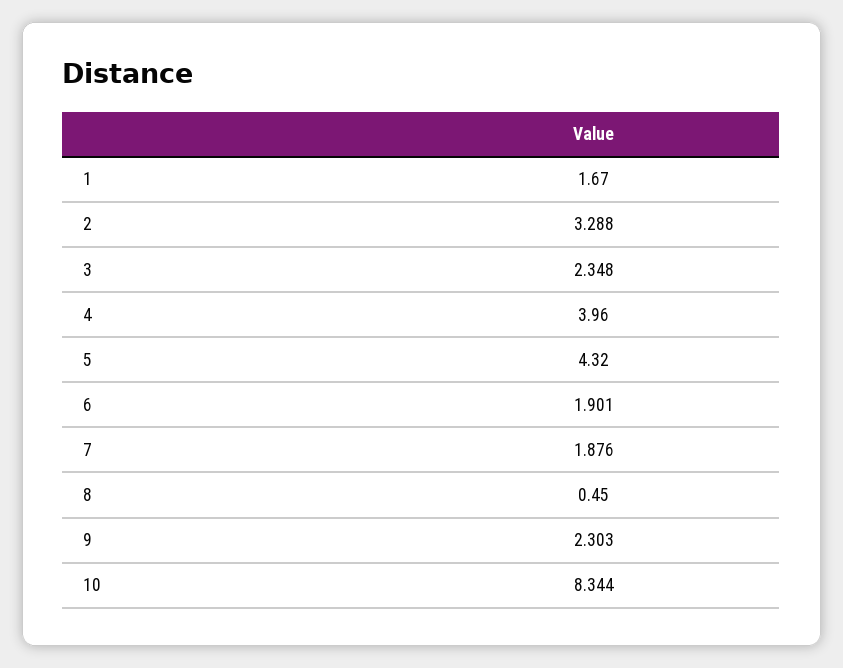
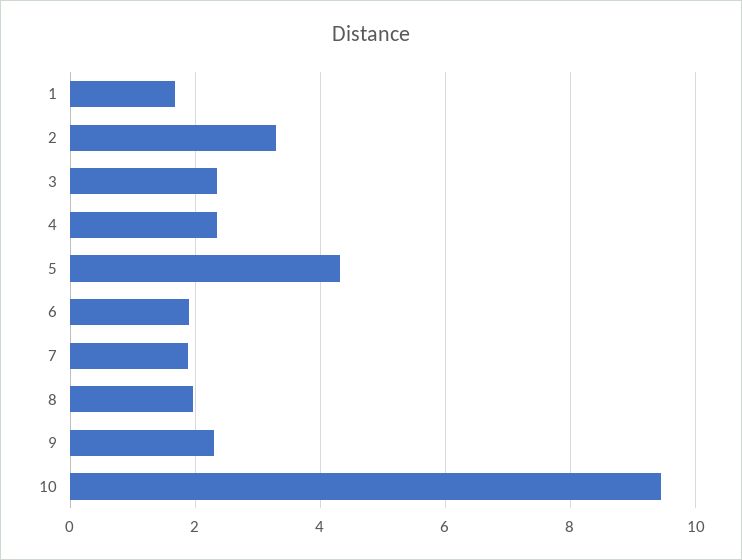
  {
    "1": 1.67,
    "2": 3.288,
    "3": 2.348,
-   "4": 3.96,
+   "4": 2.4,
    "5": 4.32,
    "6": 1.901,
    "7": 1.876,
-   "8": 0.45,
+   "8": 2,
    "9": 2.303,
-   "10": 8.344
+   "10": 9.4
  }

